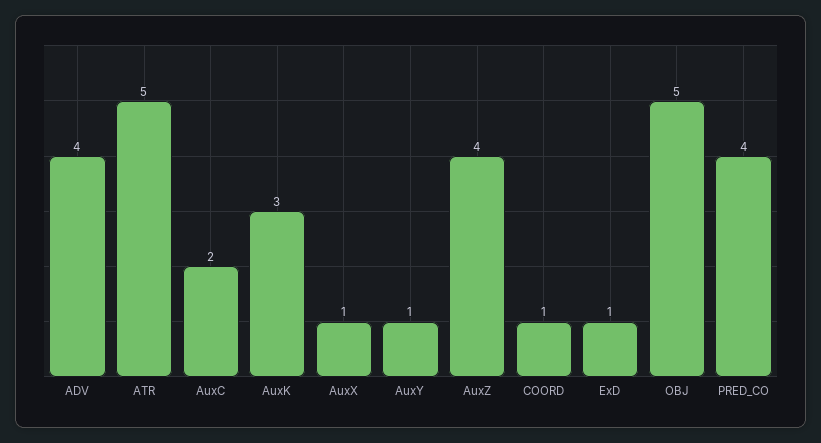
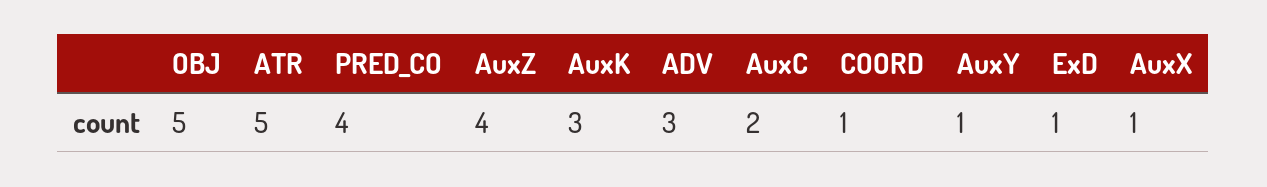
  {
-   "ADV": 4,
+   "ADV": 3,
    "ATR": 5,
    "AuxC": 2,
    "AuxK": 3,
    "AuxX": 1,
    "AuxY": 1,
    "AuxZ": 4,
    "COORD": 1,
    "ExD": 1,
    "OBJ": 5,
    "PRED_CO": 4
  }

